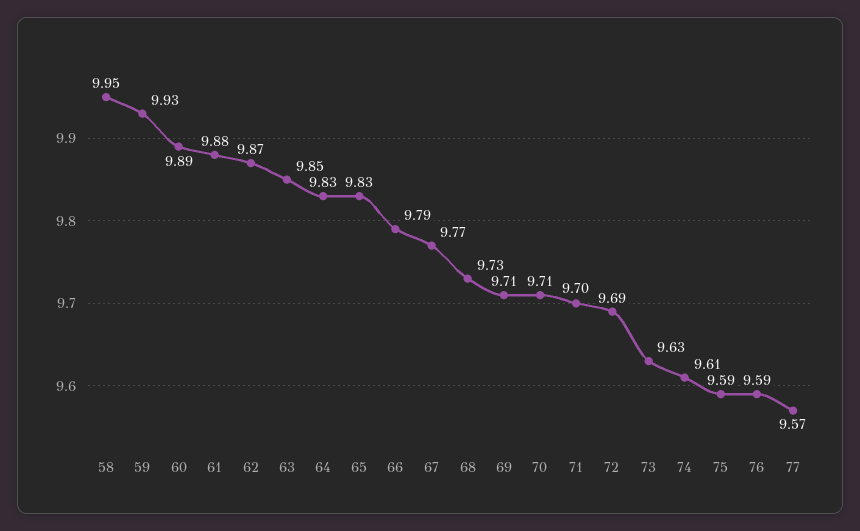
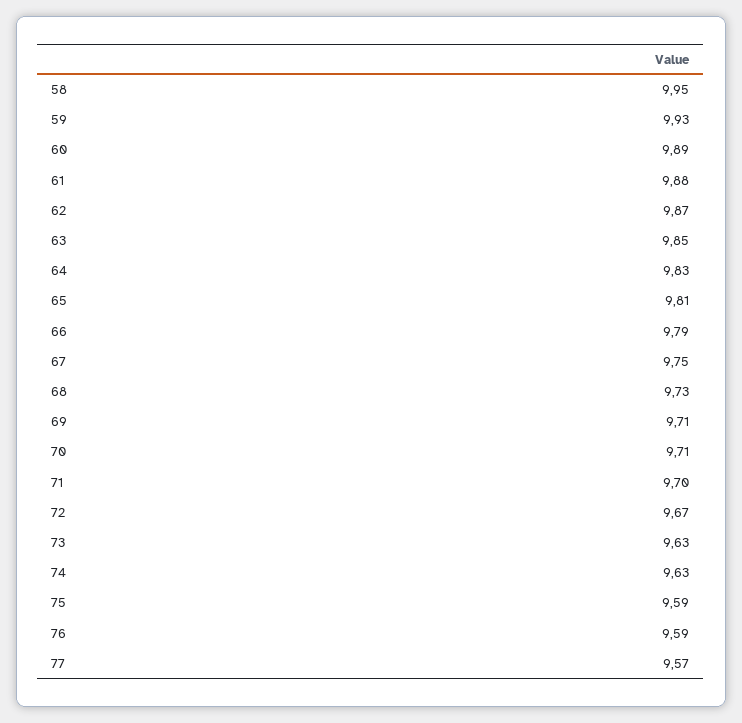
  {
    "58": 9.95,
    "59": 9.93,
    "60": 9.89,
    "61": 9.88,
    "62": 9.87,
    "63": 9.85,
    "64": 9.83,
-   "65": 9.83,
+   "65": 9.81,
    "66": 9.79,
-   "67": 9.77,
+   "67": 9.75,
    "68": 9.73,
    "69": 9.71,
    "70": 9.71,
    "71": 9.7,
-   "72": 9.69,
+   "72": 9.67,
    "73": 9.63,
-   "74": 9.61,
+   "74": 9.63,
    "75": 9.59,
    "76": 9.59,
    "77": 9.57
  }

